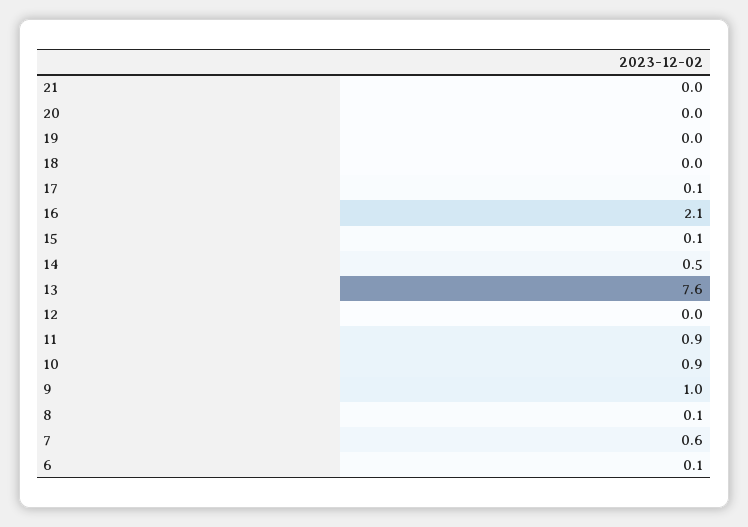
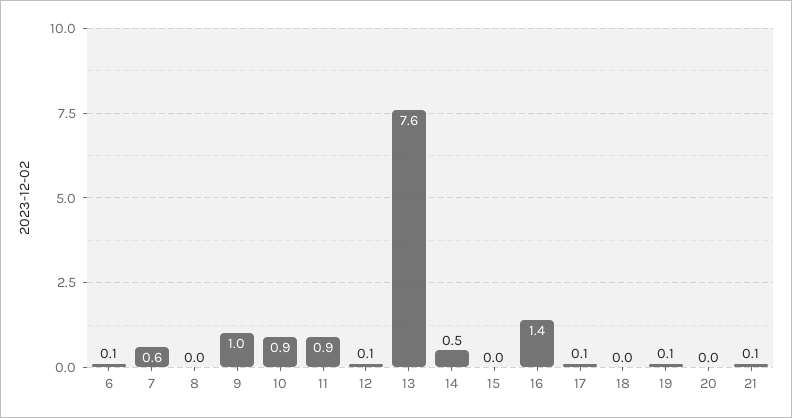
  {
-   "21": 0,
+   "21": 0.1,
    "20": 0,
-   "19": 0,
+   "19": 0.1,
    "18": 0,
    "17": 0.1,
-   "16": 2.1,
+   "16": 1.4,
-   "15": 0.1,
+   "15": 0,
    "14": 0.5,
    "13": 7.6,
-   "12": 0,
+   "12": 0.1,
    "11": 0.9,
    "10": 0.9,
    "9": 1,
-   "8": 0.1,
+   "8": 0,
    "7": 0.6,
    "6": 0.1
  }

